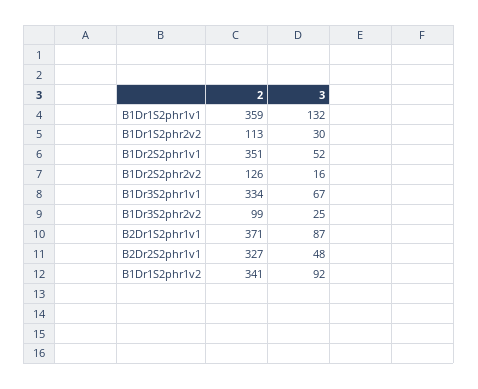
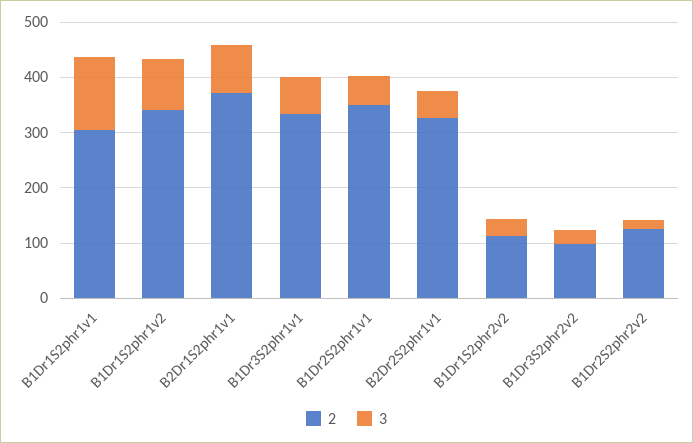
  {
    "2": {
-     "B1Dr1S2phr1v1": 359,
+     "B1Dr1S2phr1v1": 300,
      "B1Dr1S2phr2v2": 113,
      "B1Dr2S2phr1v1": 351,
      "B1Dr2S2phr2v2": 126,
      "B1Dr3S2phr1v1": 334,
      "B1Dr3S2phr2v2": 99,
      "B2Dr1S2phr1v1": 371,
      "B2Dr2S2phr1v1": 327,
      "B1Dr1S2phr1v2": 341
    },
    "3": {
      "B1Dr1S2phr1v1": 132,
      "B1Dr1S2phr2v2": 30,
      "B1Dr2S2phr1v1": 52,
      "B1Dr2S2phr2v2": 16,
      "B1Dr3S2phr1v1": 67,
      "B1Dr3S2phr2v2": 25,
      "B2Dr1S2phr1v1": 87,
      "B2Dr2S2phr1v1": 48,
      "B1Dr1S2phr1v2": 92
    }
  }

